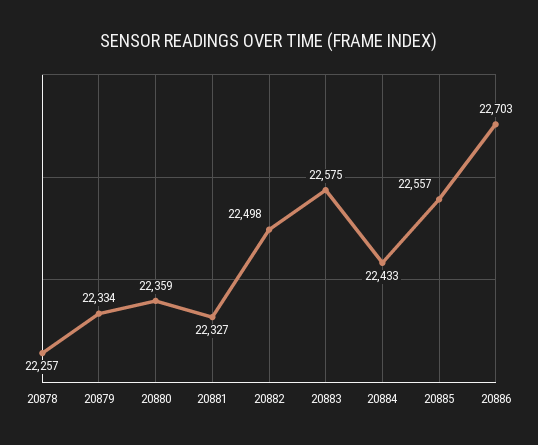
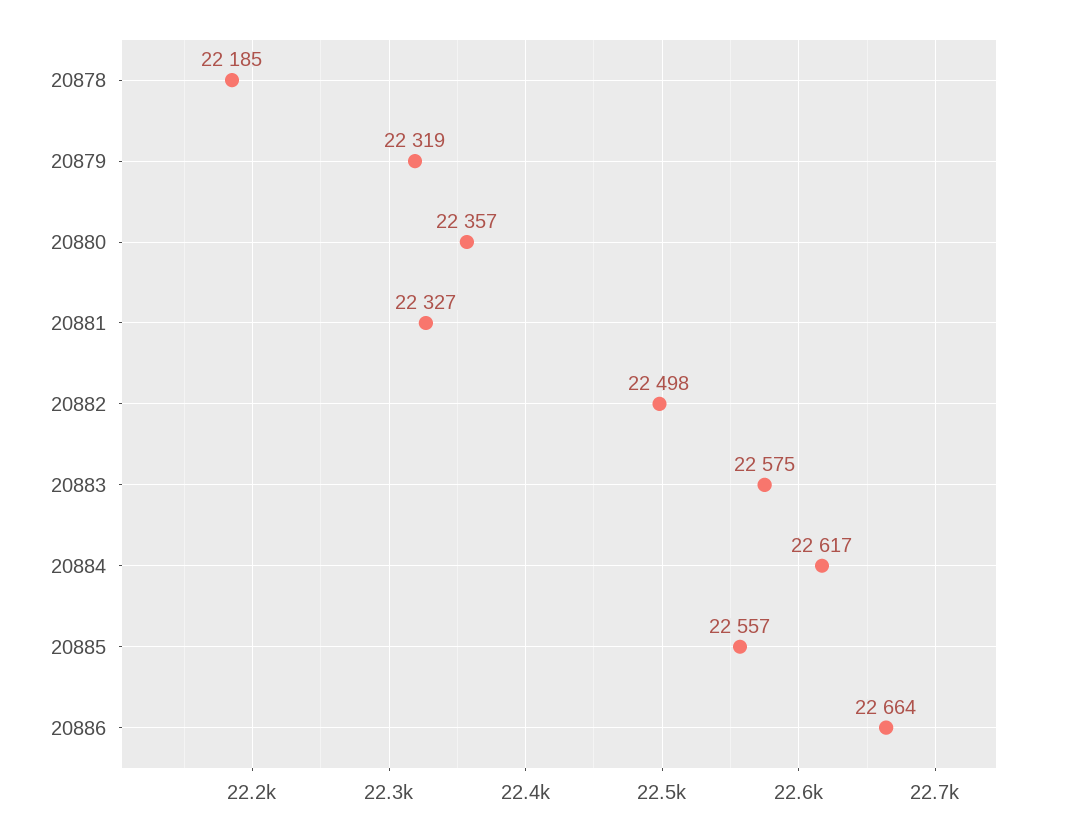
  {
-   "20878": 22257,
+   "20878": 22185,
-   "20879": 22334,
+   "20879": 22319,
-   "20880": 22359,
+   "20880": 22357,
    "20881": 22327,
    "20882": 22498,
    "20883": 22575,
-   "20884": 22433,
+   "20884": 22617,
    "20885": 22557,
-   "20886": 22703
+   "20886": 22664
  }

